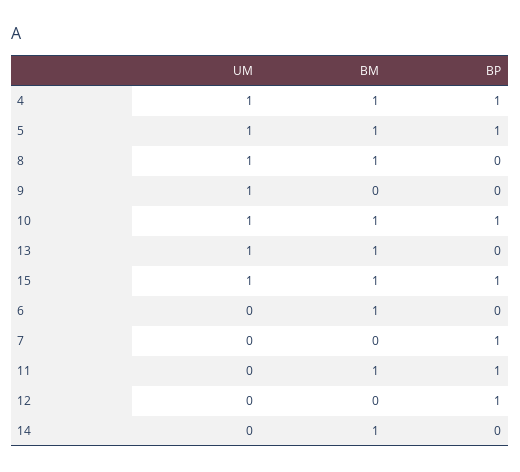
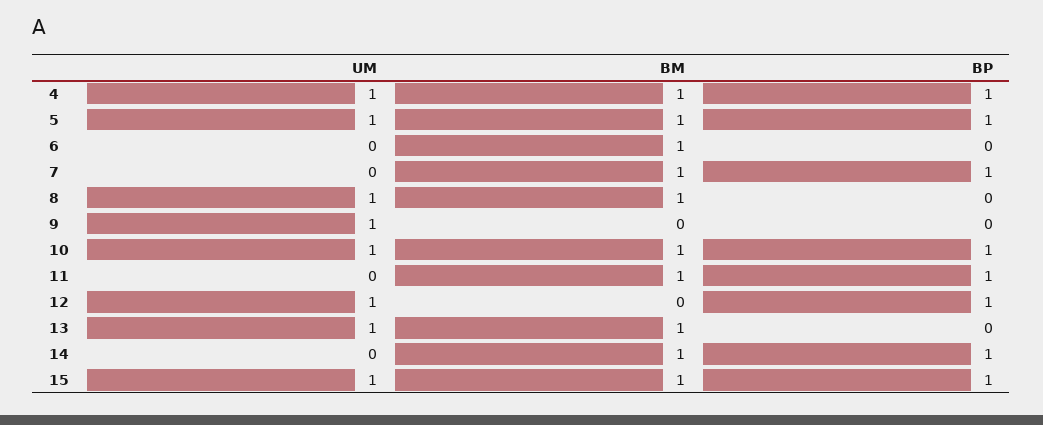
  {
    "UM": {
      "4": 1,
      "5": 1,
      "8": 1,
      "9": 1,
      "10": 1,
      "13": 1,
      "15": 1,
      "6": 0,
      "7": 0,
      "11": 0,
-     "12": 0,
+     "12": 1,
      "14": 0
    },
    "BM": {
      "4": 1,
      "5": 1,
      "8": 1,
      "9": 0,
      "10": 1,
      "13": 1,
      "15": 1,
      "6": 1,
-     "7": 0,
+     "7": 1,
      "11": 1,
      "12": 0,
      "14": 1
    },
    "BP": {
      "4": 1,
      "5": 1,
      "8": 0,
      "9": 0,
      "10": 1,
      "13": 0,
      "15": 1,
      "6": 0,
      "7": 1,
      "11": 1,
      "12": 1,
-     "14": 0
+     "14": 1
    }
  }

